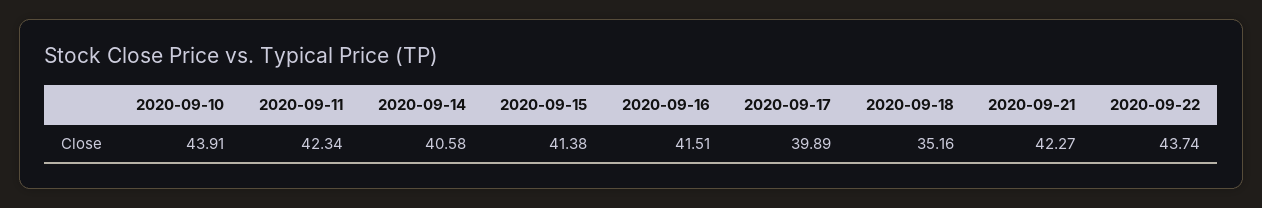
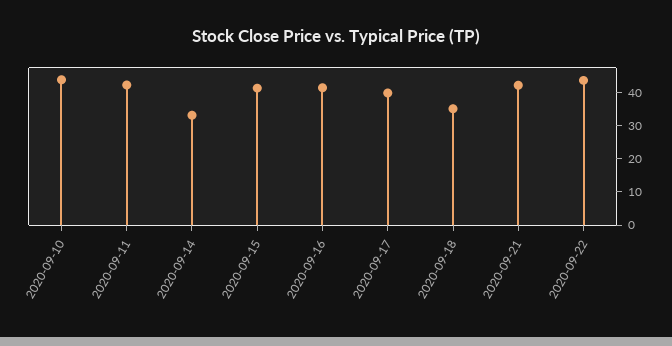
  {
    "2020-09-10": 43.91,
    "2020-09-11": 42.34,
-   "2020-09-14": 40.58,
+   "2020-09-14": 32.5,
    "2020-09-15": 41.38,
    "2020-09-16": 41.51,
    "2020-09-17": 39.89,
    "2020-09-18": 35.16,
    "2020-09-21": 42.27,
    "2020-09-22": 43.74
  }

